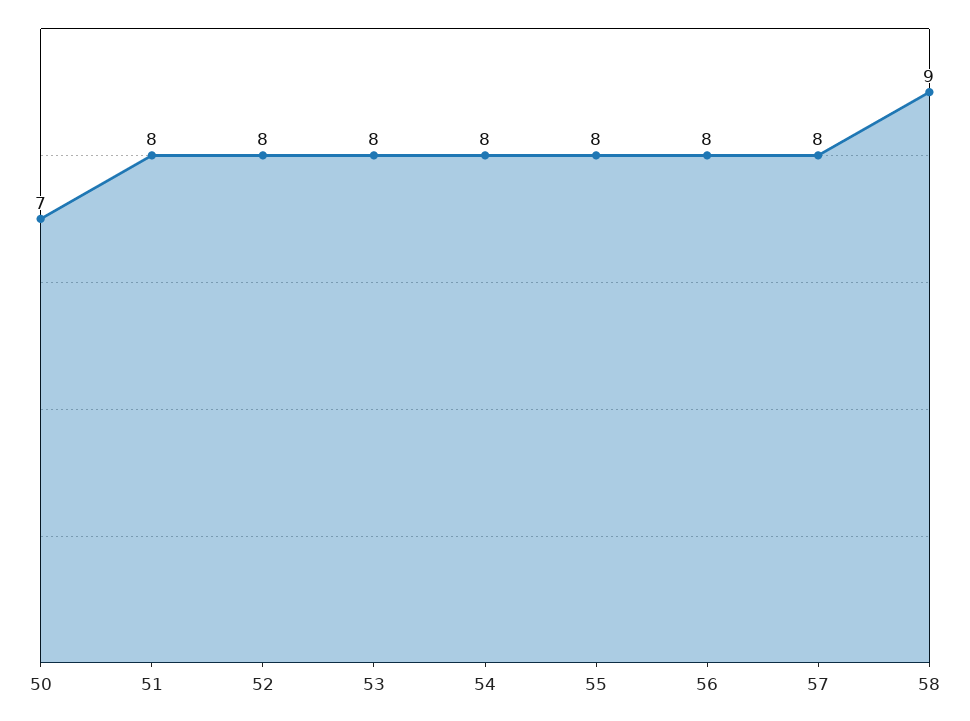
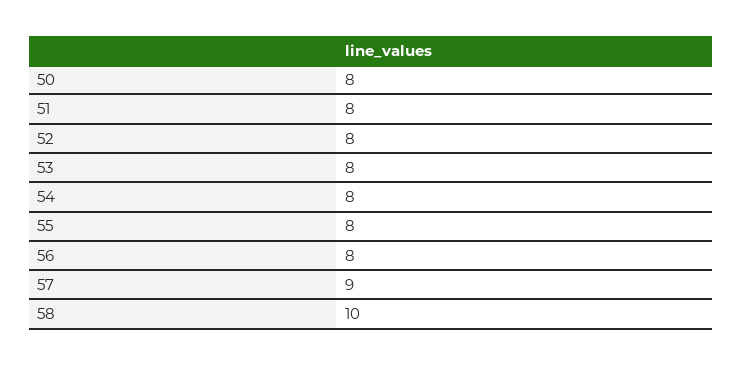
  {
-   "50": 7,
+   "50": 8,
    "51": 8,
    "52": 8,
    "53": 8,
    "54": 8,
    "55": 8,
    "56": 8,
-   "57": 8,
+   "57": 9,
-   "58": 9
+   "58": 10
  }

